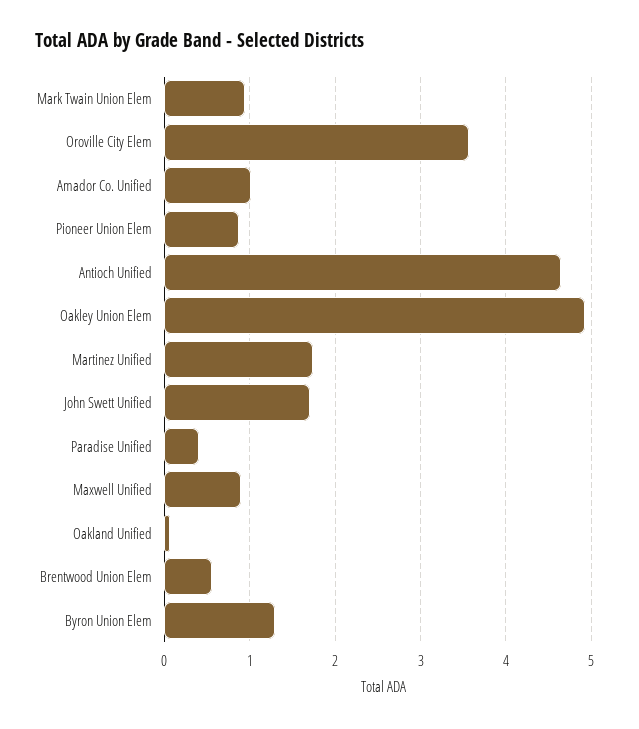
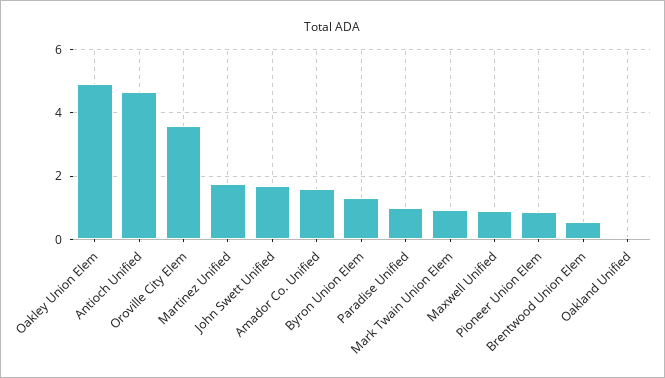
  {
    "Mark Twain Union Elem": 0.9,
    "Oroville City Elem": 3.6,
-   "Amador Co. Unified": 1,
+   "Amador Co. Unified": 1.6,
    "Pioneer Union Elem": 0.9,
    "Antioch Unified": 4.7,
    "Oakley Union Elem": 4.9,
    "Martinez Unified": 1.7,
    "John Swett Unified": 1.7,
-   "Paradise Unified": 0.4,
+   "Paradise Unified": 1,
    "Maxwell Unified": 0.9,
    "Oakland Unified": 0.1,
    "Brentwood Union Elem": 0.6,
    "Byron Union Elem": 1.3
  }

